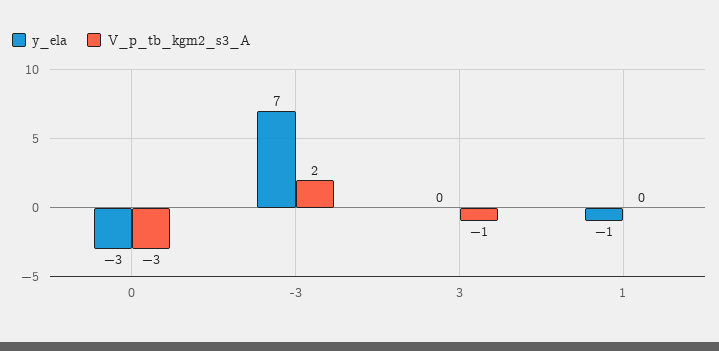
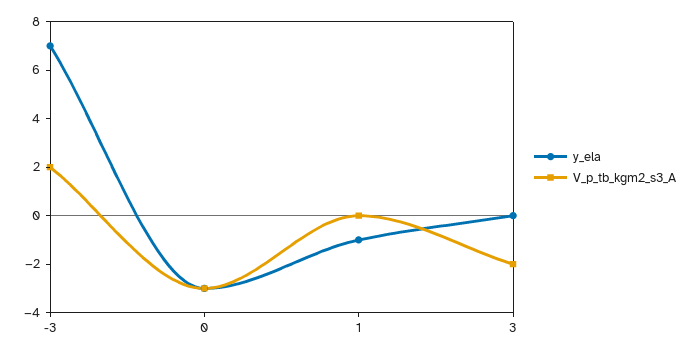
  {
    "y_ela": {
      "0": -3,
      "-3": 7,
      "3": 0,
      "1": -1
    },
    "V_p_tb_kgm2_s3_A": {
      "0": -3,
      "-3": 2,
-     "3": -1,
+     "3": -2,
      "1": 0
    }
  }

